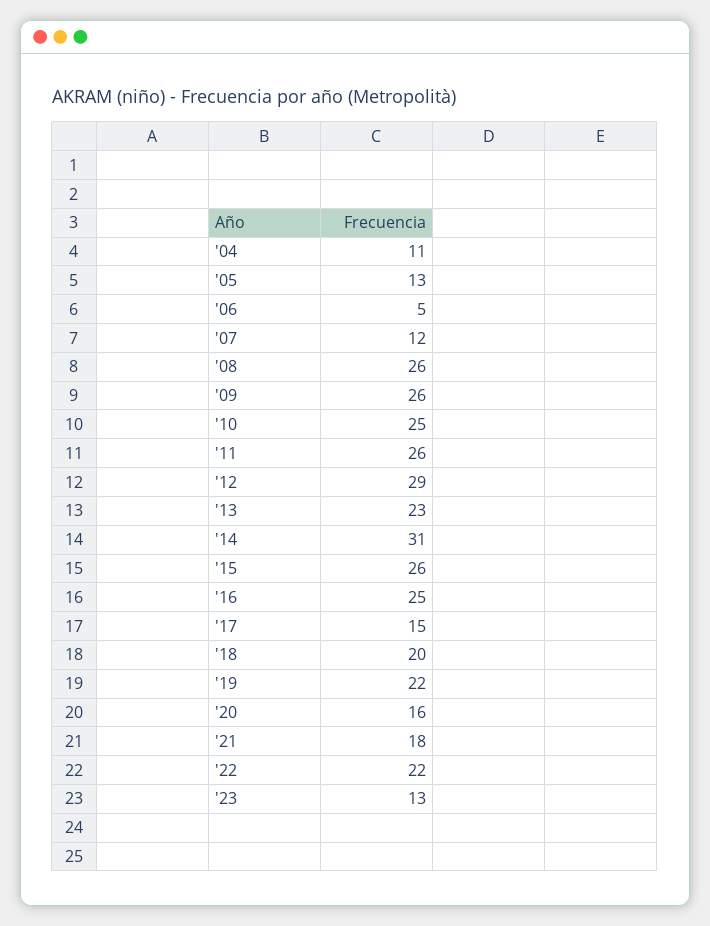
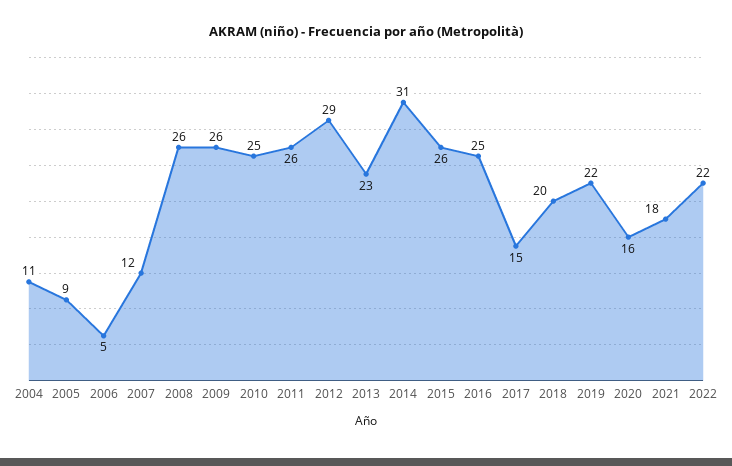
  {
    "'04": 11,
-   "'05": 13,
+   "'05": 9,
    "'06": 5,
    "'07": 12,
    "'08": 26,
    "'09": 26,
    "'10": 25,
    "'11": 26,
    "'12": 29,
    "'13": 23,
    "'14": 31,
    "'15": 26,
    "'16": 25,
    "'17": 15,
    "'18": 20,
    "'19": 22,
    "'20": 16,
    "'21": 18,
-   "'22": 22,
+   "'22": 22
-   "'23": 13
  }

